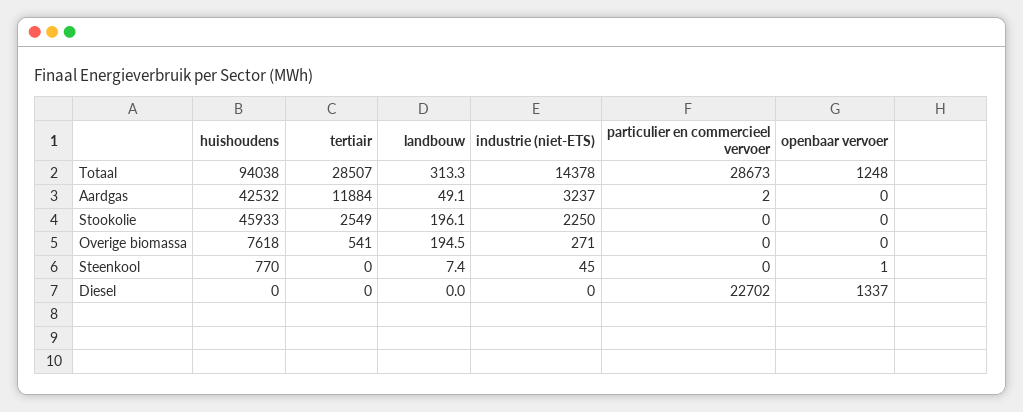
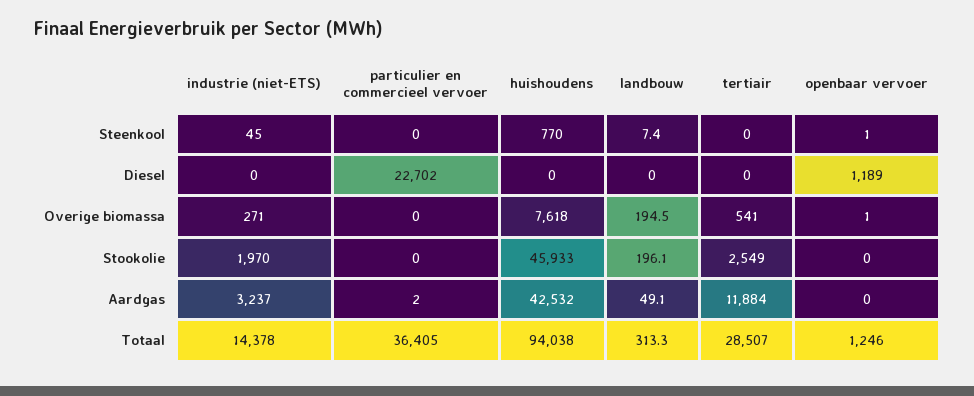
  {
    "huishoudens": {
      "Totaal": 94038,
      "Aardgas": 42532,
      "Stookolie": 45933,
      "Overige biomassa": 7618,
      "Steenkool": 770,
      "Diesel": 0
    },
    "tertiair": {
      "Totaal": 28507,
      "Aardgas": 11884,
      "Stookolie": 2549,
      "Overige biomassa": 541,
      "Steenkool": 0,
      "Diesel": 0
    },
    "landbouw": {
      "Totaal": 313.3,
      "Aardgas": 49.1,
      "Stookolie": 196.1,
      "Overige biomassa": 194.5,
      "Steenkool": 7.4,
      "Diesel": 0
    },
    "industrie (niet-ETS)": {
      "Totaal": 14378,
      "Aardgas": 3237,
-     "Stookolie": 2250,
+     "Stookolie": 1970,
      "Overige biomassa": 271,
      "Steenkool": 45,
      "Diesel": 0
    },
    "particulier en commercieel vervoer": {
-     "Totaal": 28673,
+     "Totaal": 36405,
      "Aardgas": 2,
      "Stookolie": 0,
      "Overige biomassa": 0,
      "Steenkool": 0,
      "Diesel": 22702
    },
    "openbaar vervoer": {
-     "Totaal": 1248,
+     "Totaal": 1246,
      "Aardgas": 0,
      "Stookolie": 0,
-     "Overige biomassa": 0,
+     "Overige biomassa": 1,
      "Steenkool": 1,
-     "Diesel": 1337
+     "Diesel": 1189
    }
  }

